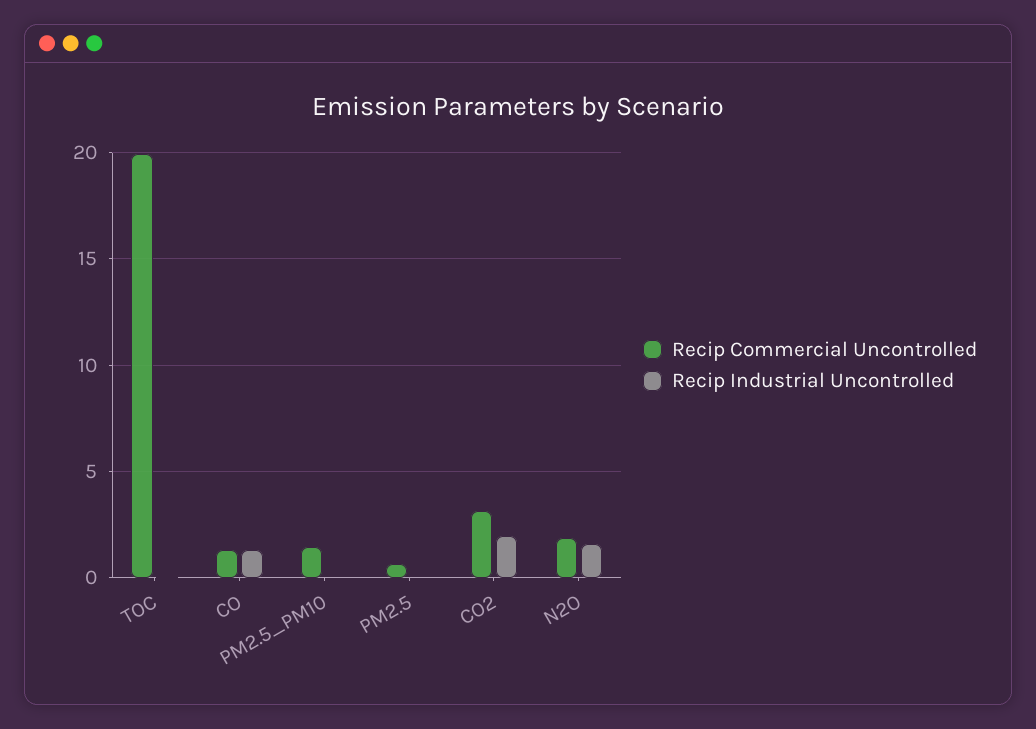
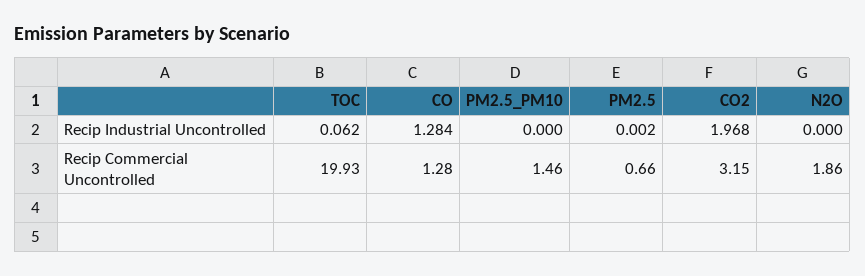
  {
    "Recip Commercial Uncontrolled": {
      "TOC": 19.93,
      "CO": 1.28,
      "PM2.5_PM10": 1.46,
      "PM2.5": 0.66,
      "CO2": 3.15,
      "N2O": 1.86
    },
    "Recip Industrial Uncontrolled": {
      "TOC": 0.062,
      "CO": 1.284,
      "PM2.5_PM10": 0,
      "PM2.5": 0.002,
      "CO2": 1.968,
-     "N2O": 1.5
+     "N2O": 0
    }
  }

